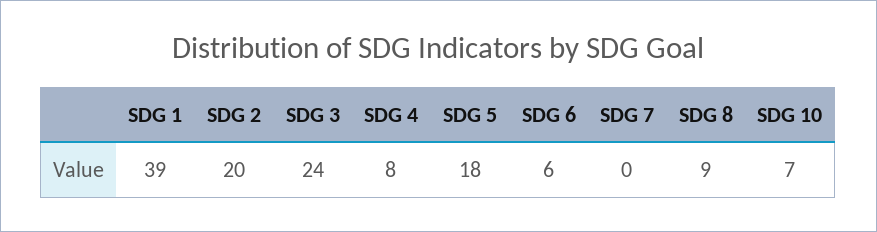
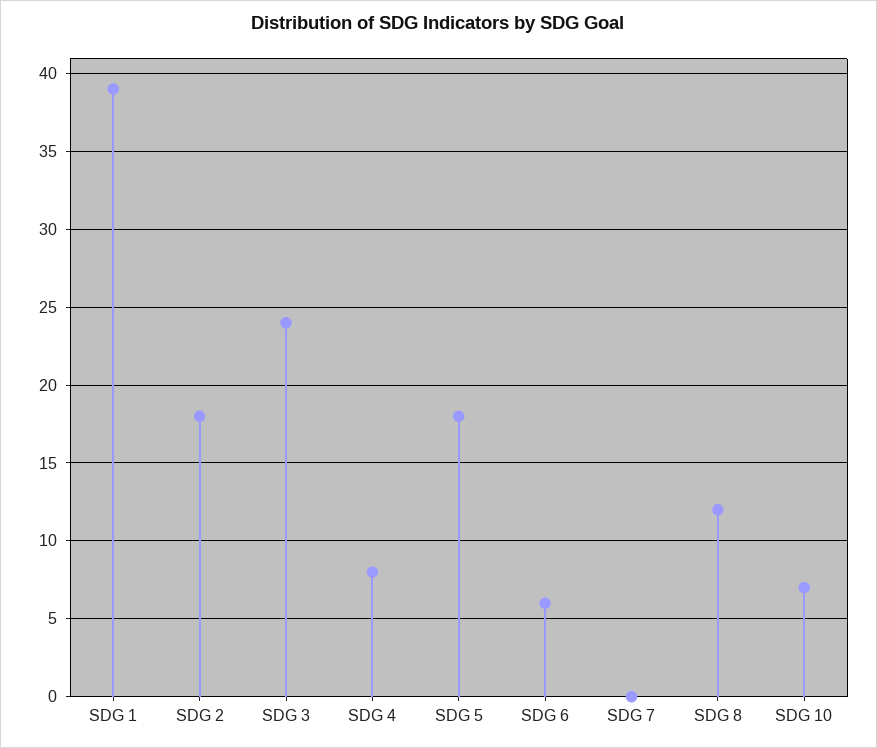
  {
    "SDG 1": 39,
-   "SDG 2": 20,
+   "SDG 2": 18,
    "SDG 3": 24,
    "SDG 4": 8,
    "SDG 5": 18,
    "SDG 6": 6,
    "SDG 7": 0,
-   "SDG 8": 9,
+   "SDG 8": 12,
    "SDG 10": 7
  }

